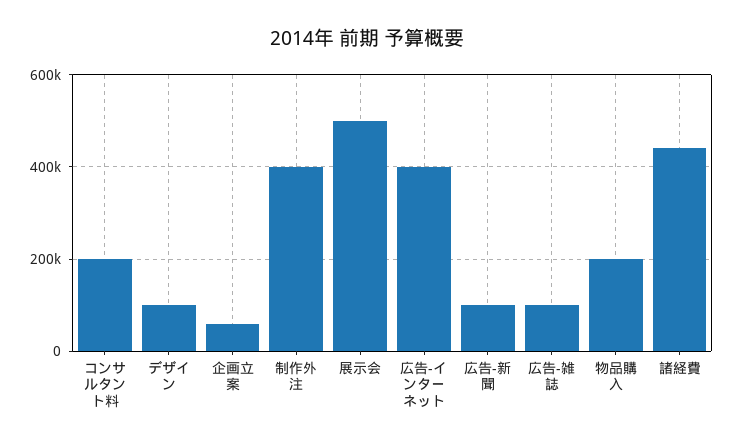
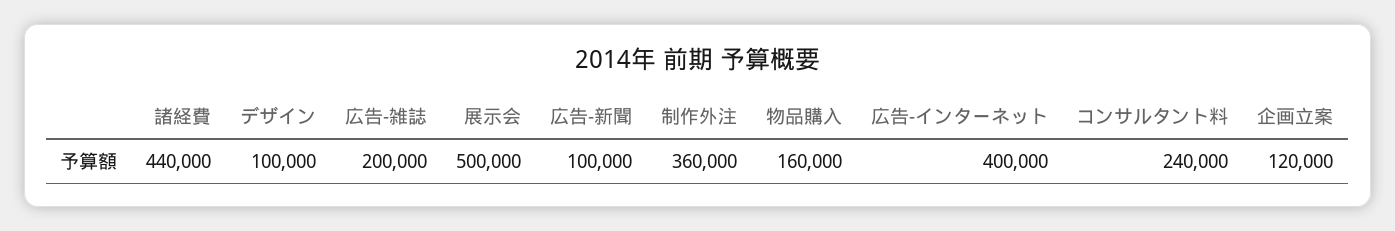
  {
-   "コンサルタント料": 200000,
+   "コンサルタント料": 240000,
    "デザイン": 100000,
-   "企画立案": 60000,
+   "企画立案": 120000,
-   "制作外注": 400000,
+   "制作外注": 360000,
    "展示会": 500000,
    "広告-インターネット": 400000,
    "広告-新聞": 100000,
-   "広告-雑誌": 100000,
+   "広告-雑誌": 200000,
-   "物品購入": 200000,
+   "物品購入": 160000,
    "諸経費": 440000
  }

